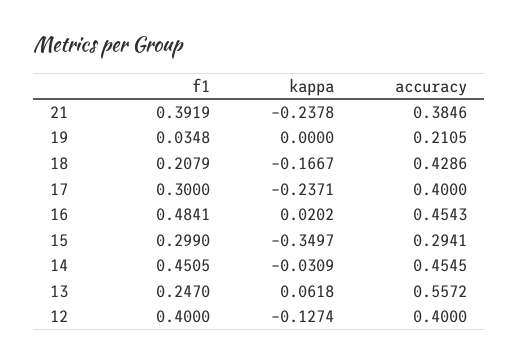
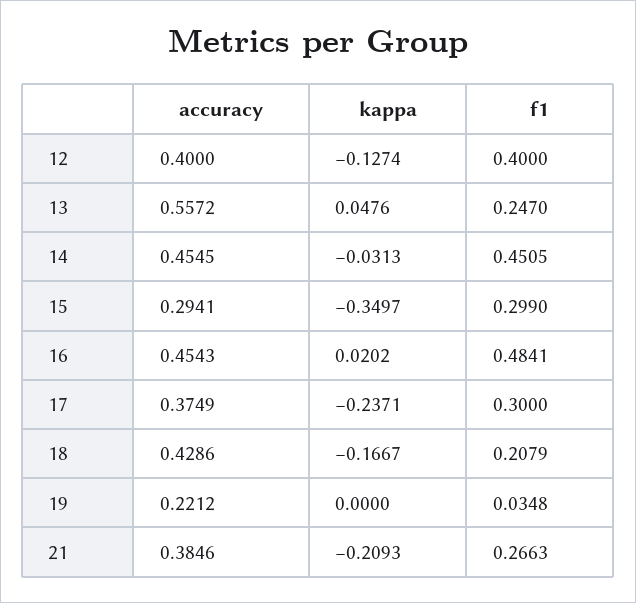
  {
    "f1": {
-     "21": 0.3919,
+     "21": 0.2663,
      "19": 0.0348,
      "18": 0.2079,
      "17": 0.3,
      "16": 0.4841,
      "15": 0.299,
      "14": 0.4505,
      "13": 0.247,
      "12": 0.4
    },
    "kappa": {
-     "21": -0.2378,
+     "21": -0.2093,
      "19": 0,
      "18": -0.1667,
      "17": -0.2371,
      "16": 0.0202,
      "15": -0.3497,
-     "14": -0.0309,
+     "14": -0.0313,
-     "13": 0.0618,
+     "13": 0.0476,
      "12": -0.1274
    },
    "accuracy": {
      "21": 0.3846,
-     "19": 0.2105,
+     "19": 0.2212,
      "18": 0.4286,
-     "17": 0.4,
+     "17": 0.3749,
      "16": 0.4543,
      "15": 0.2941,
      "14": 0.4545,
      "13": 0.5572,
      "12": 0.4
    }
  }

